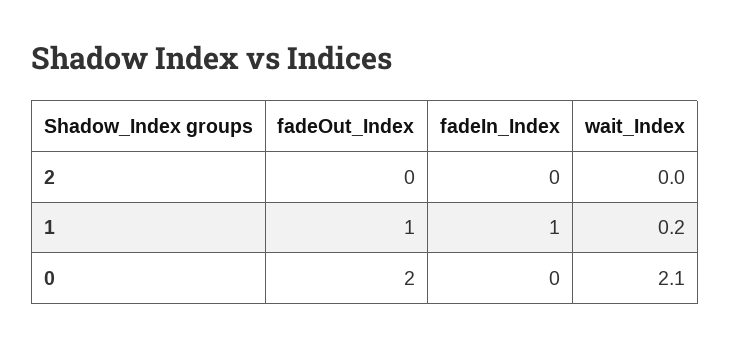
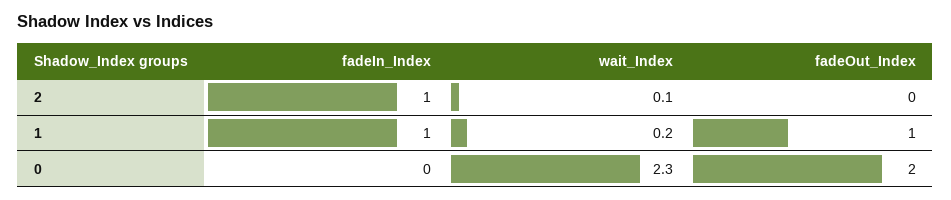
  {
    "fadeOut_Index": {
      "2": 0,
      "1": 1,
      "0": 2
    },
    "fadeIn_Index": {
-     "2": 0,
+     "2": 1,
      "1": 1,
      "0": 0
    },
    "wait_Index": {
-     "2": 0,
+     "2": 0.1,
      "1": 0.2,
-     "0": 2.1
+     "0": 2.3
    }
  }

